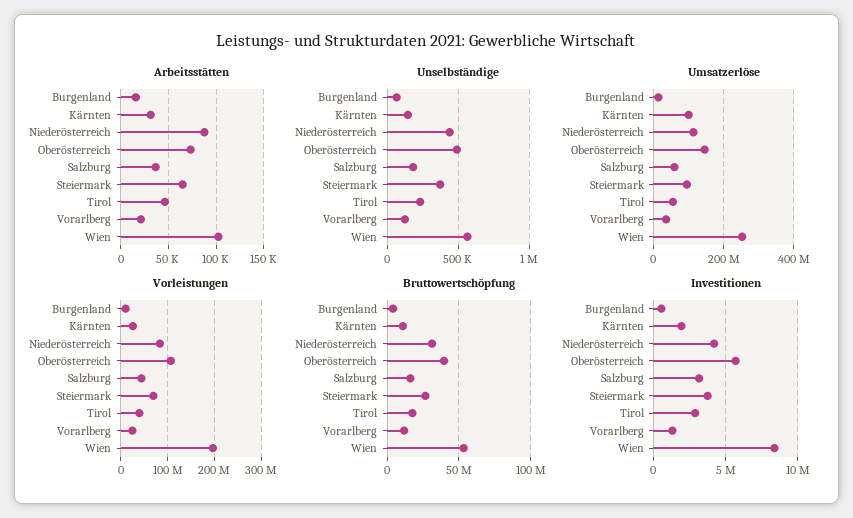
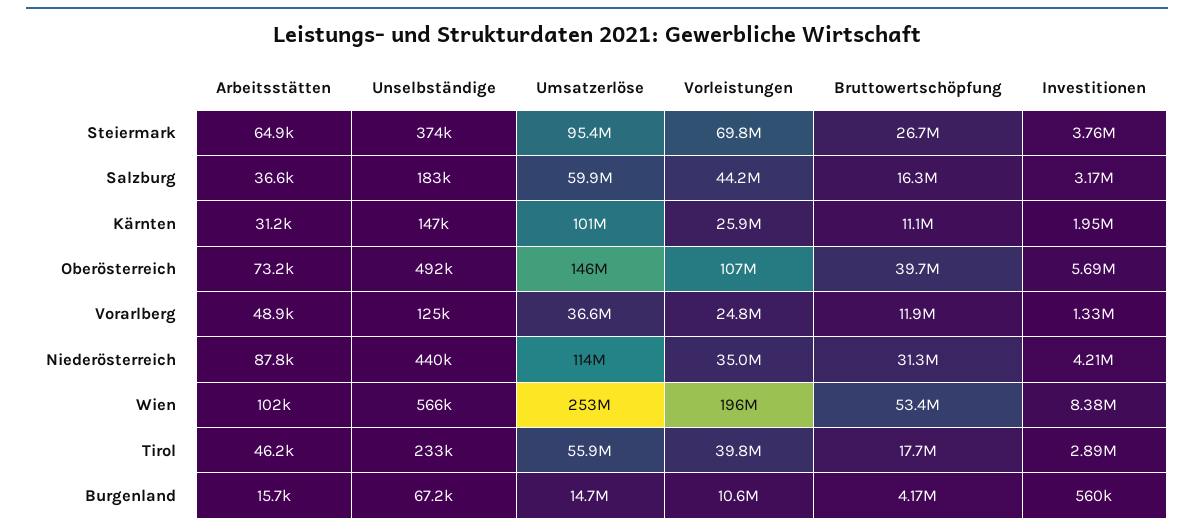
  {
    "Arbeitsstätten": {
      "Burgenland": 15700,
      "Kärnten": 31200,
      "Niederösterreich": 87800,
      "Oberösterreich": 73200,
      "Salzburg": 36600,
      "Steiermark": 64900,
      "Tirol": 46200,
-     "Vorarlberg": 20000,
+     "Vorarlberg": 48900,
      "Wien": 102000
    },
    "Unselbständige": {
      "Burgenland": 67200,
      "Kärnten": 147000,
      "Niederösterreich": 440000,
      "Oberösterreich": 492000,
      "Salzburg": 183000,
      "Steiermark": 374000,
      "Tirol": 233000,
      "Vorarlberg": 125000,
      "Wien": 566000
    },
    "Umsatzerlöse": {
      "Burgenland": 14700000,
      "Kärnten": 101000000,
      "Niederösterreich": 114000000,
      "Oberösterreich": 146000000,
      "Salzburg": 59900000,
      "Steiermark": 95400000,
      "Tirol": 55900000,
      "Vorarlberg": 36600000,
      "Wien": 253000000
    },
    "Vorleistungen": {
      "Burgenland": 10600000,
      "Kärnten": 25900000,
-     "Niederösterreich": 80000000,
+     "Niederösterreich": 35000000,
      "Oberösterreich": 107000000,
      "Salzburg": 44200000,
      "Steiermark": 69800000,
      "Tirol": 39800000,
      "Vorarlberg": 24800000,
      "Wien": 196000000
    },
    "Bruttowertschöpfung": {
      "Burgenland": 4170000,
      "Kärnten": 11100000,
      "Niederösterreich": 31300000,
      "Oberösterreich": 39700000,
      "Salzburg": 16300000,
      "Steiermark": 26700000,
      "Tirol": 17700000,
      "Vorarlberg": 11900000,
      "Wien": 53400000
    },
    "Investitionen": {
      "Burgenland": 560000,
      "Kärnten": 1950000,
      "Niederösterreich": 4210000,
      "Oberösterreich": 5690000,
      "Salzburg": 3170000,
      "Steiermark": 3760000,
      "Tirol": 2890000,
      "Vorarlberg": 1330000,
      "Wien": 8380000
    }
  }

